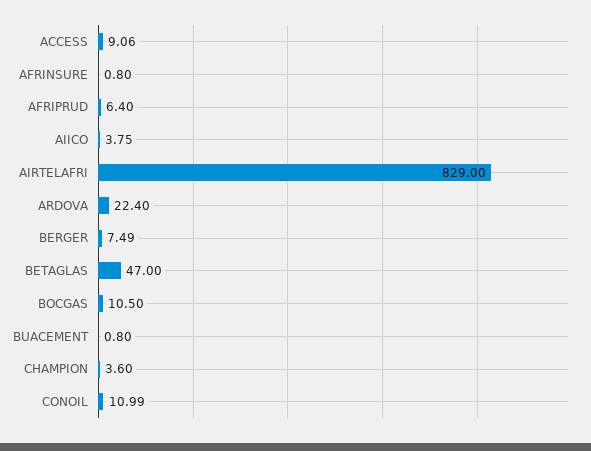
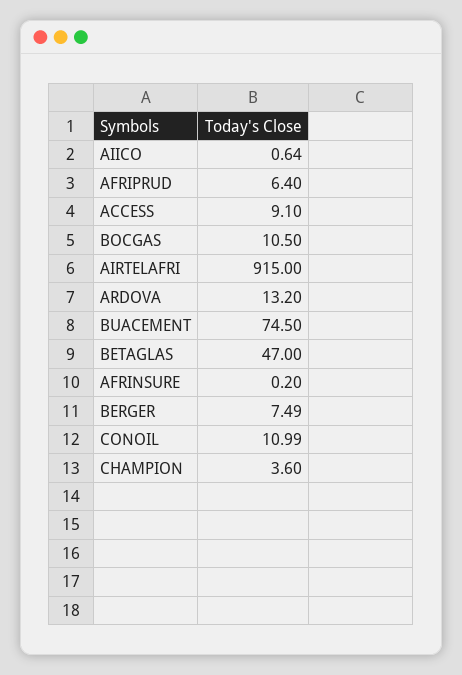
  {
-   "ACCESS": 9.06,
+   "ACCESS": 9.1,
-   "AFRINSURE": 0.8,
+   "AFRINSURE": 0.2,
    "AFRIPRUD": 6.4,
-   "AIICO": 3.75,
+   "AIICO": 0.64,
-   "AIRTELAFRI": 829,
+   "AIRTELAFRI": 915,
-   "ARDOVA": 22.4,
+   "ARDOVA": 13.2,
    "BERGER": 7.49,
    "BETAGLAS": 47,
    "BOCGAS": 10.5,
-   "BUACEMENT": 0.8,
+   "BUACEMENT": 74.5,
    "CHAMPION": 3.6,
    "CONOIL": 10.99
  }

